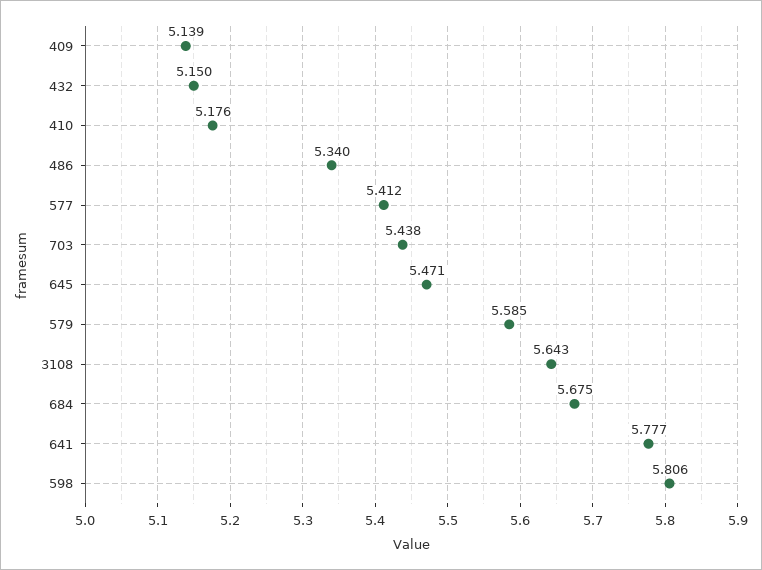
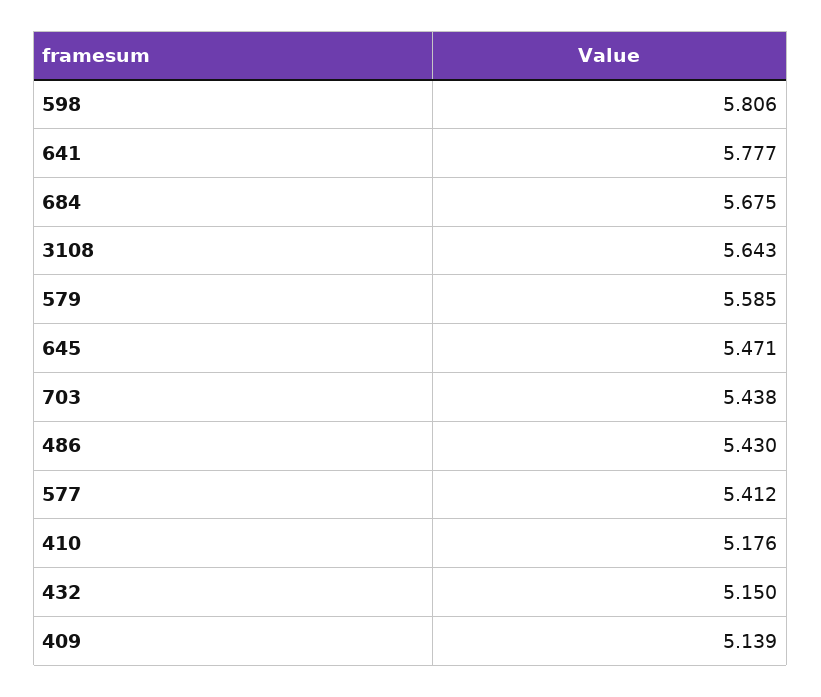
  {
    "409": 5.139,
    "432": 5.15,
    "410": 5.176,
-   "486": 5.34,
+   "486": 5.43,
    "577": 5.412,
    "703": 5.438,
    "645": 5.471,
    "579": 5.585,
    "3108": 5.643,
    "684": 5.675,
    "641": 5.777,
    "598": 5.806
  }

